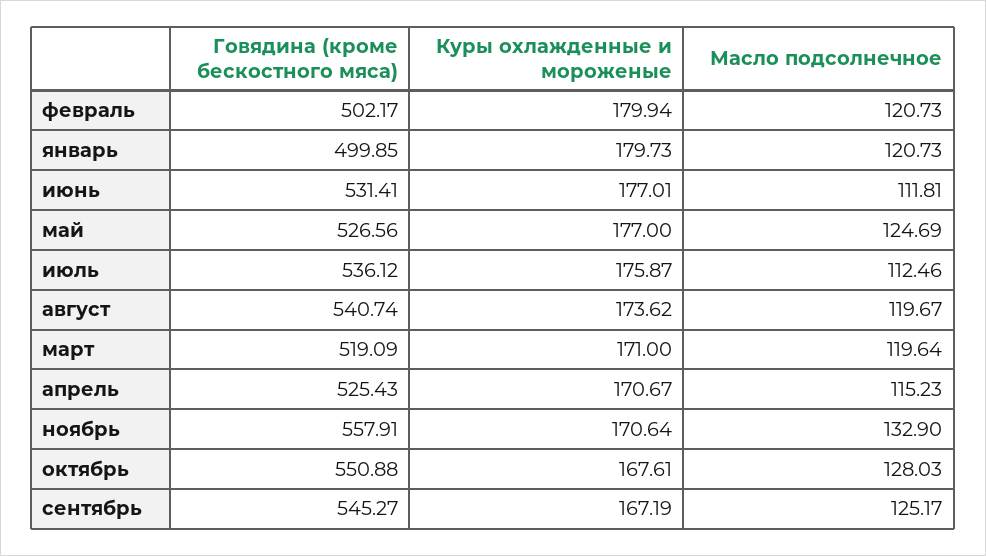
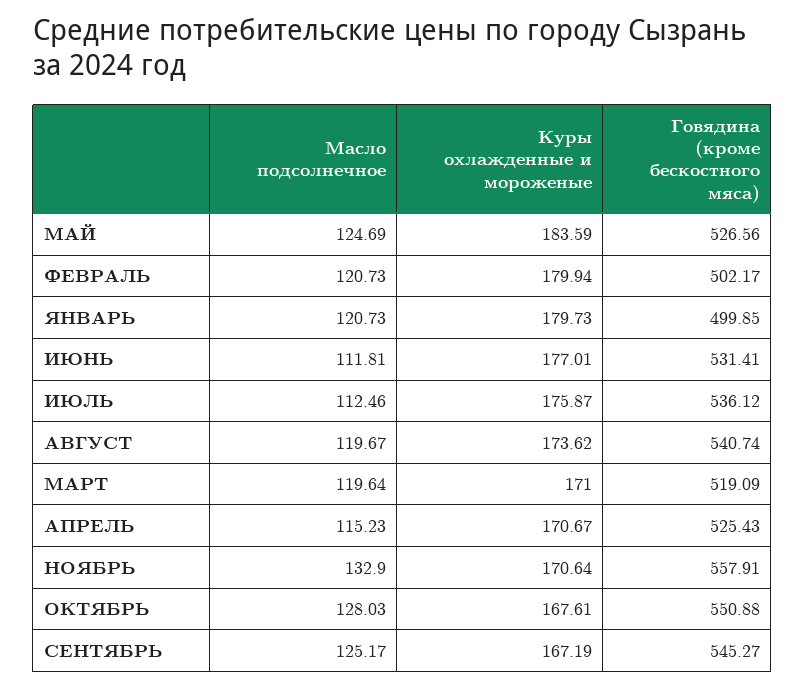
  {
    "Говядина (кроме бескостного мяса)": {
      "февраль": 502.17,
      "январь": 499.85,
      "июнь": 531.41,
      "май": 526.56,
      "июль": 536.12,
      "август": 540.74,
      "март": 519.09,
      "апрель": 525.43,
      "ноябрь": 557.91,
      "октябрь": 550.88,
      "сентябрь": 545.27
    },
    "Куры охлажденные и мороженые": {
      "февраль": 179.94,
      "январь": 179.73,
      "июнь": 177.01,
-     "май": 177,
+     "май": 183.59,
      "июль": 175.87,
      "август": 173.62,
      "март": 171,
      "апрель": 170.67,
      "ноябрь": 170.64,
      "октябрь": 167.61,
      "сентябрь": 167.19
    },
    "Масло подсолнечное": {
      "февраль": 120.73,
      "январь": 120.73,
      "июнь": 111.81,
      "май": 124.69,
      "июль": 112.46,
      "август": 119.67,
      "март": 119.64,
      "апрель": 115.23,
      "ноябрь": 132.9,
      "октябрь": 128.03,
      "сентябрь": 125.17
    }
  }

